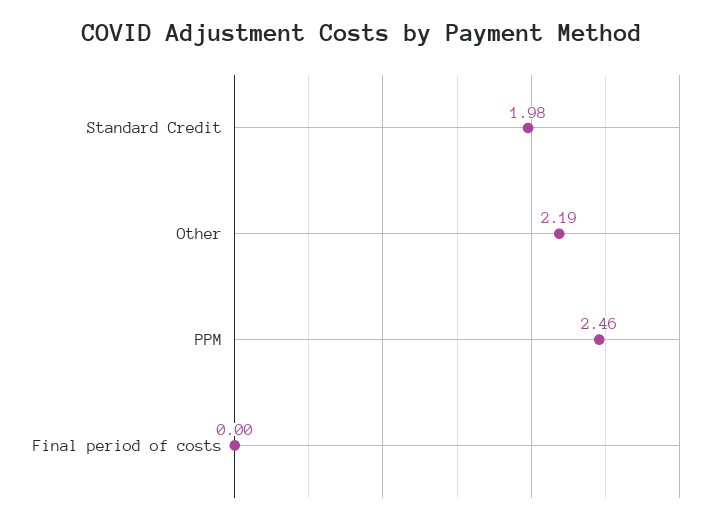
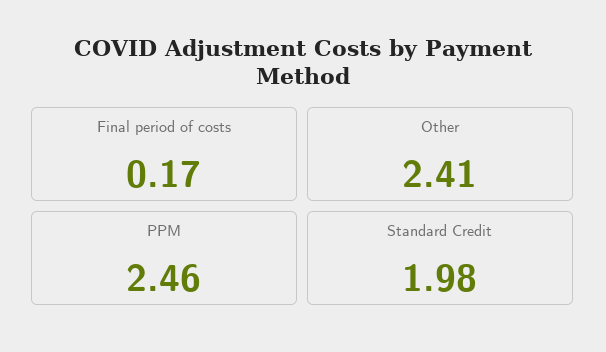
  {
    "Standard Credit": 1.98,
-   "Other": 2.19,
+   "Other": 2.41,
    "PPM": 2.46,
-   "Final period of costs": 0
+   "Final period of costs": 0.17
  }

